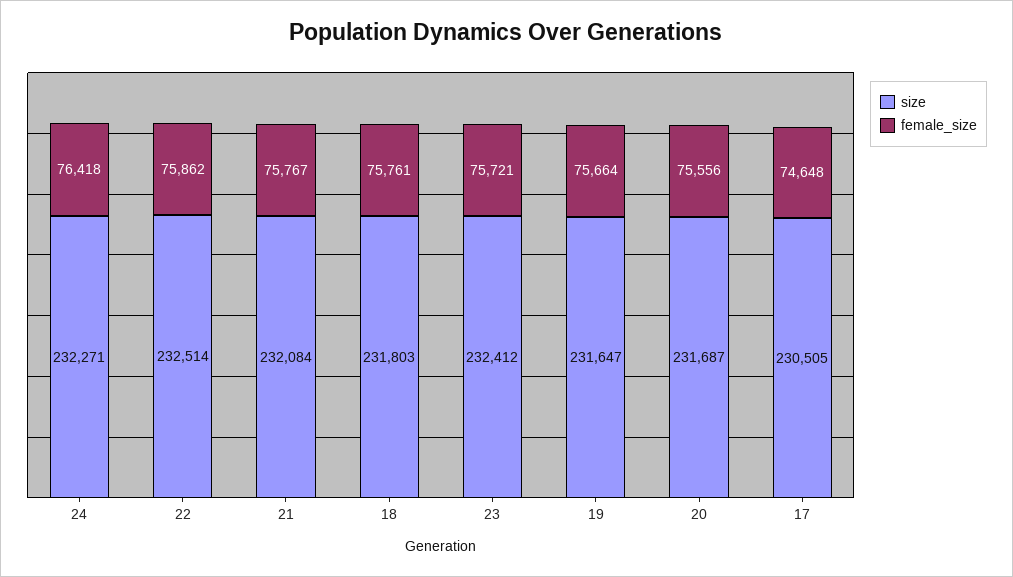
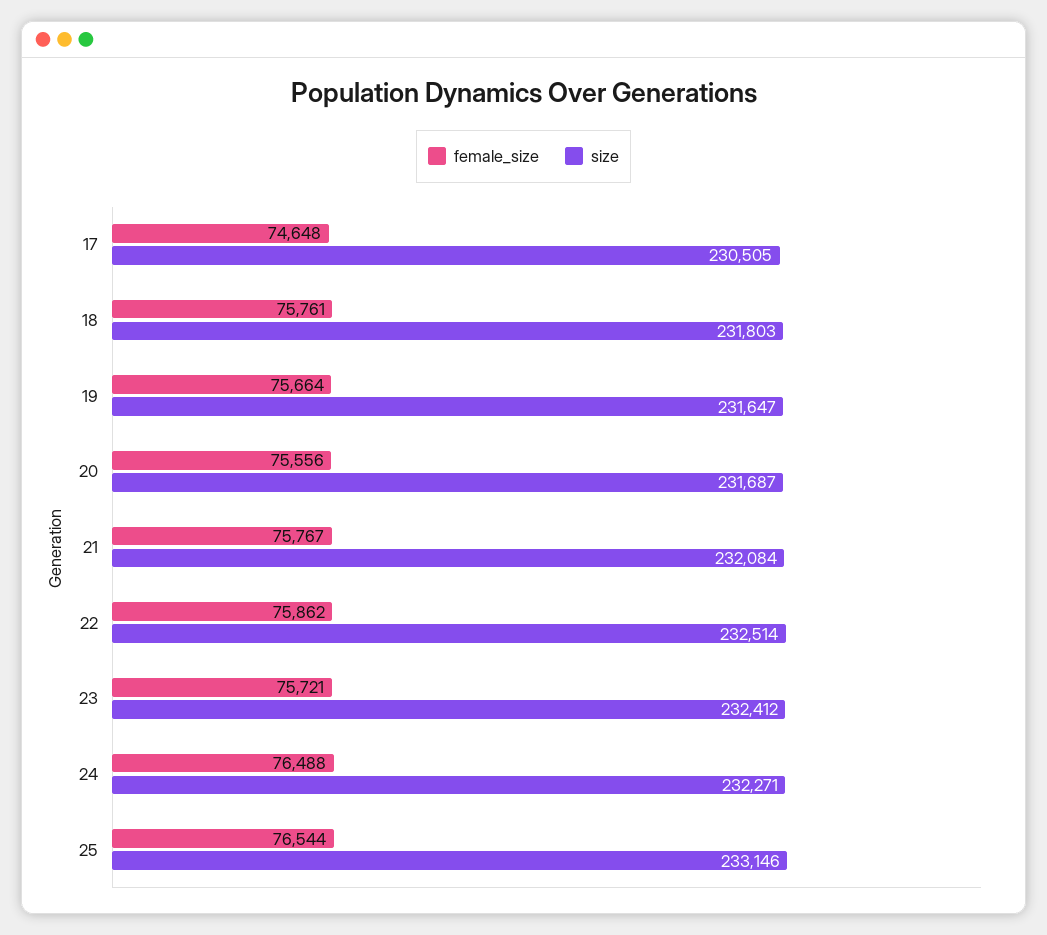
  {
    "size": {
      "24": 232271,
      "22": 232514,
      "21": 232084,
      "18": 231803,
      "23": 232412,
      "19": 231647,
      "20": 231687,
-     "17": 230505
+     "17": 230505,
+     "25": 233146
    },
    "female_size": {
-     "24": 76418,
+     "24": 76488,
      "22": 75862,
      "21": 75767,
      "18": 75761,
      "23": 75721,
      "19": 75664,
      "20": 75556,
-     "17": 74648
+     "17": 74648,
+     "25": 76544
    }
  }

